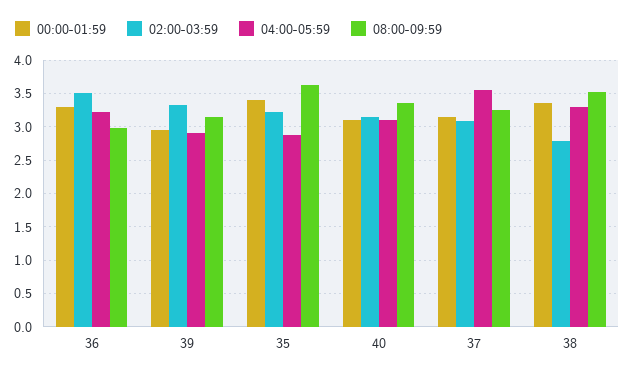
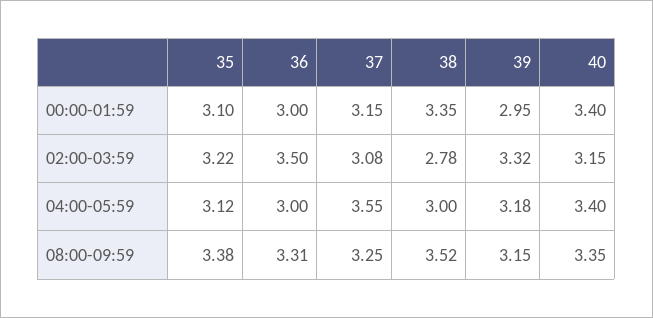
  {
    "00:00-01:59": {
-     "36": 3.3,
+     "36": 3,
      "39": 2.95,
-     "35": 3.4,
+     "35": 3.1,
-     "40": 3.1,
+     "40": 3.4,
      "37": 3.15,
      "38": 3.35
    },
    "02:00-03:59": {
      "36": 3.5,
      "39": 3.32,
      "35": 3.22,
      "40": 3.15,
      "37": 3.08,
      "38": 2.78
    },
    "04:00-05:59": {
-     "36": 3.2,
+     "36": 3,
-     "39": 2.9,
+     "39": 3.18,
-     "35": 2.9,
+     "35": 3.12,
-     "40": 3.1,
+     "40": 3.4,
      "37": 3.55,
-     "38": 3.3
+     "38": 3
    },
    "08:00-09:59": {
-     "36": 3,
+     "36": 3.31,
      "39": 3.15,
-     "35": 3.6,
+     "35": 3.38,
      "40": 3.35,
      "37": 3.25,
      "38": 3.52
    }
  }

